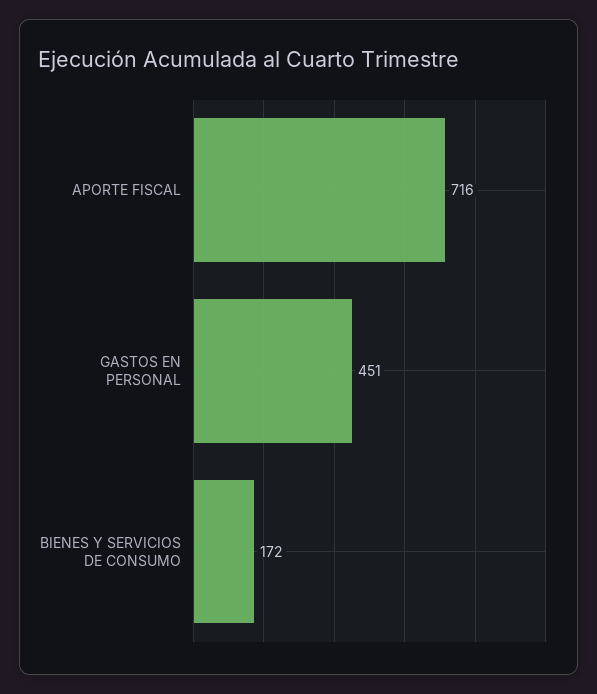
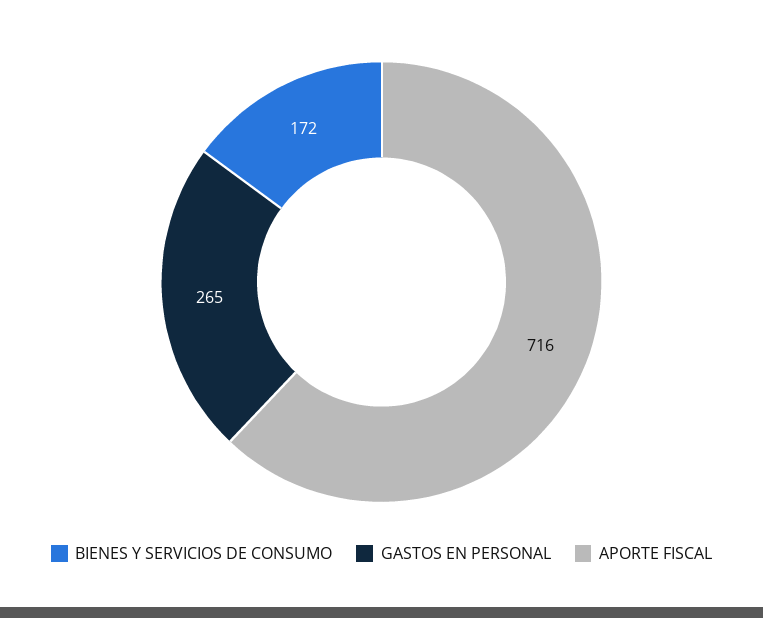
  {
    "APORTE FISCAL": 716,
-   "GASTOS EN PERSONAL": 451,
+   "GASTOS EN PERSONAL": 265,
    "BIENES Y SERVICIOS DE CONSUMO": 172
  }

